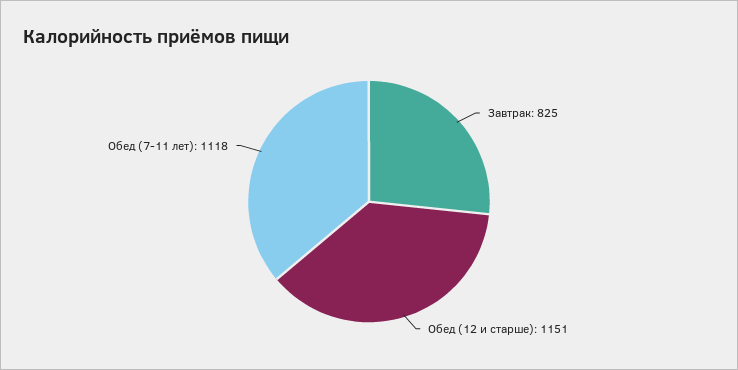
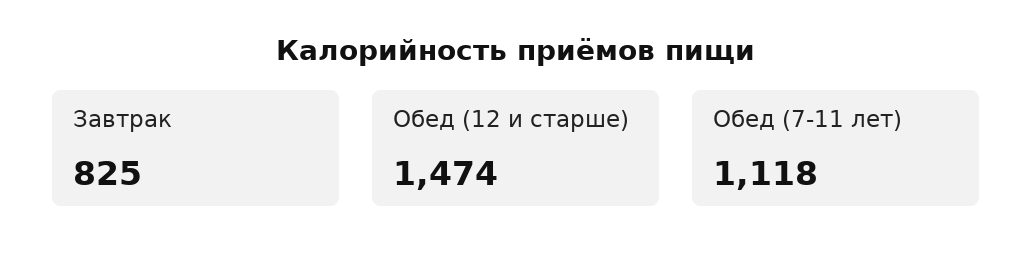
  {
    "Завтрак": 825,
-   "Обед (12 и старше)": 1151,
+   "Обед (12 и старше)": 1474,
    "Обед (7-11 лет)": 1118
  }

